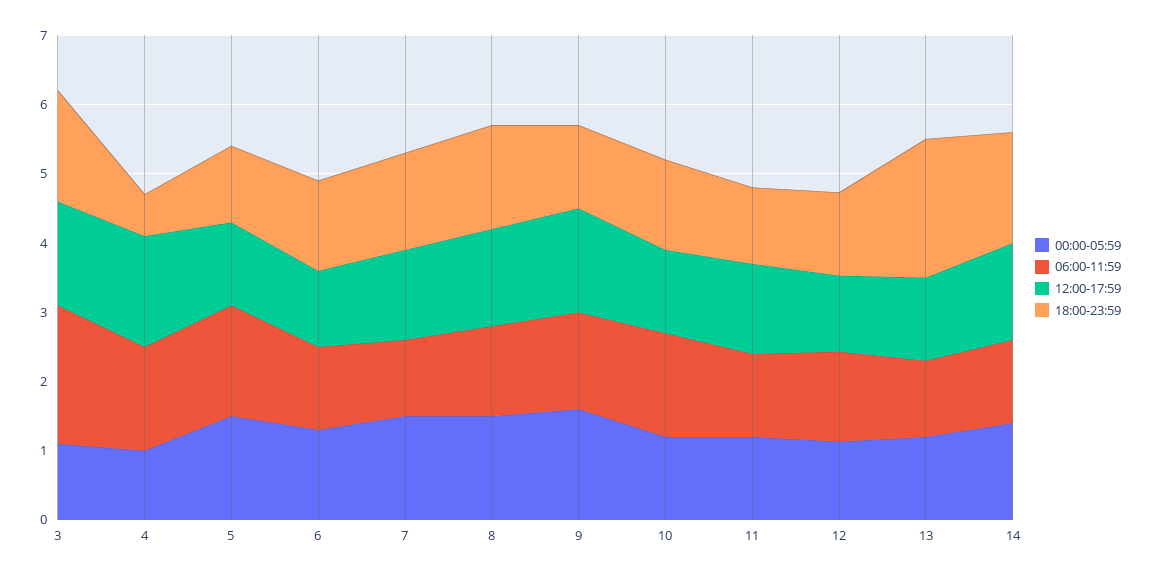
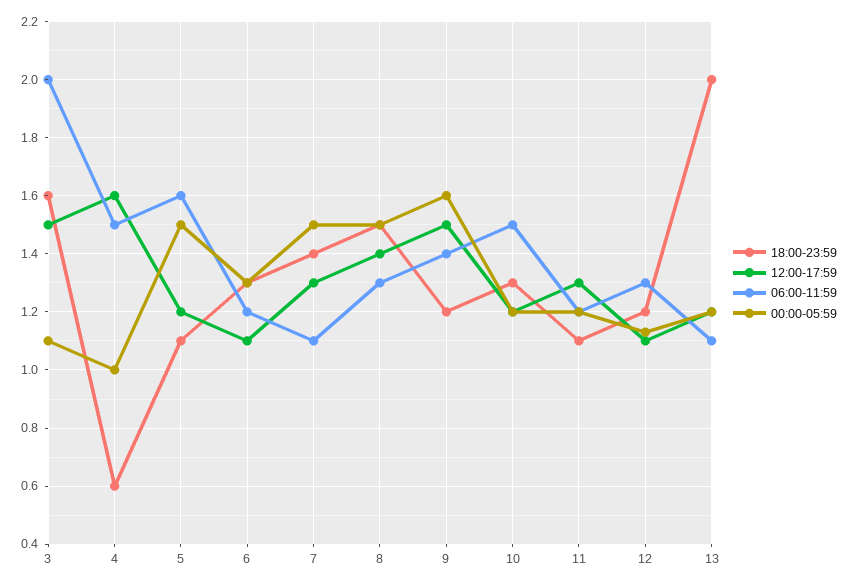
  {
    "00:00-05:59": {
      "3": 1.1,
      "4": 1,
      "5": 1.5,
      "6": 1.3,
      "7": 1.5,
      "8": 1.5,
      "9": 1.6,
      "10": 1.2,
      "11": 1.2,
      "12": 1.15,
-     "13": 1.2,
+     "13": 1.2
-     "14": 1.4
    },
    "06:00-11:59": {
      "3": 2,
      "4": 1.5,
      "5": 1.6,
      "6": 1.2,
      "7": 1.1,
      "8": 1.3,
      "9": 1.4,
      "10": 1.5,
      "11": 1.2,
      "12": 1.3,
-     "13": 1.1,
+     "13": 1.1
-     "14": 1.2
    },
    "12:00-17:59": {
      "3": 1.5,
      "4": 1.6,
      "5": 1.2,
      "6": 1.1,
      "7": 1.3,
      "8": 1.4,
      "9": 1.5,
      "10": 1.2,
      "11": 1.3,
      "12": 1.1,
-     "13": 1.2,
+     "13": 1.2
-     "14": 1.4
    },
    "18:00-23:59": {
      "3": 1.6,
      "4": 0.6,
      "5": 1.1,
      "6": 1.3,
      "7": 1.4,
      "8": 1.5,
      "9": 1.2,
      "10": 1.3,
      "11": 1.1,
      "12": 1.2,
-     "13": 2,
+     "13": 2
-     "14": 1.6
    }
  }

